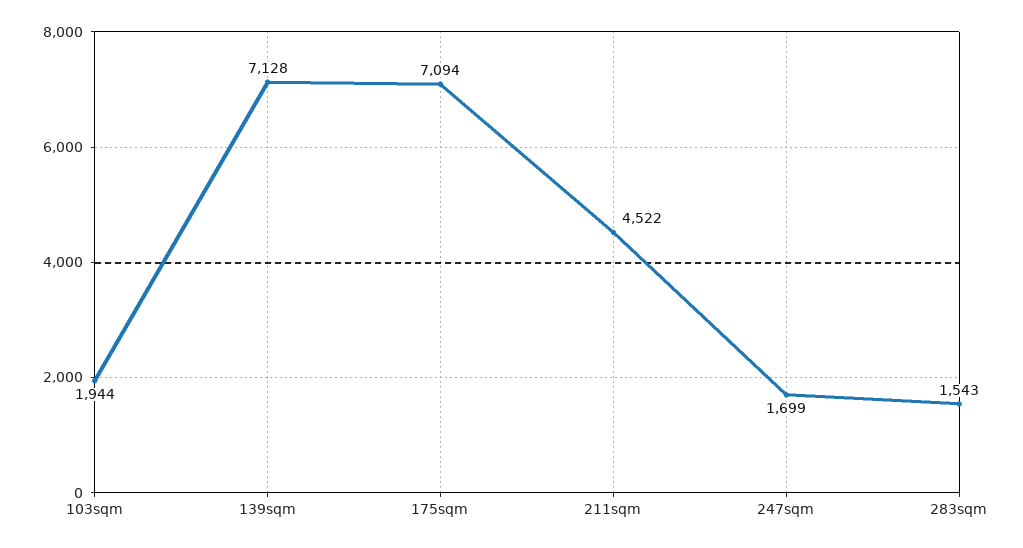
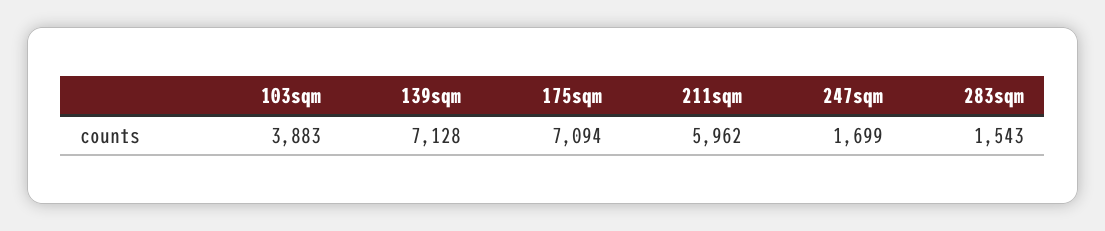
  {
-   "103sqm": 1944,
+   "103sqm": 3883,
    "139sqm": 7128,
    "175sqm": 7094,
-   "211sqm": 4522,
+   "211sqm": 5962,
    "247sqm": 1699,
    "283sqm": 1543
  }

